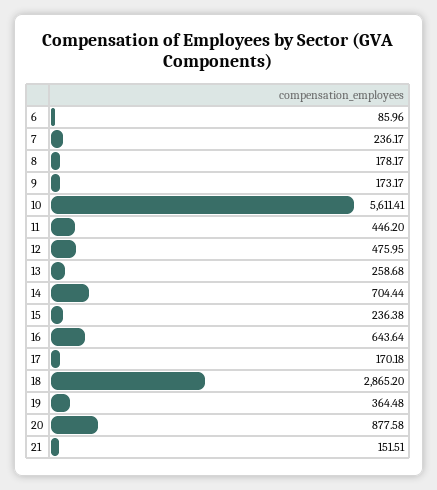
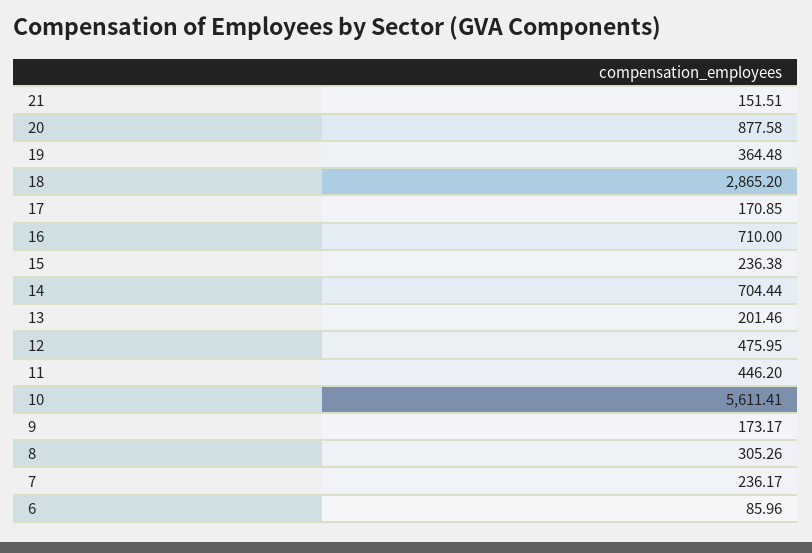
  {
    "6": 85.96,
    "7": 236.17,
-   "8": 178.17,
+   "8": 305.26,
    "9": 173.17,
    "10": 5611.41,
    "11": 446.2,
    "12": 475.95,
-   "13": 258.68,
+   "13": 201.46,
    "14": 704.44,
    "15": 236.38,
-   "16": 643.64,
+   "16": 710,
-   "17": 170.18,
+   "17": 170.85,
    "18": 2865.2,
    "19": 364.48,
    "20": 877.58,
    "21": 151.51
  }

